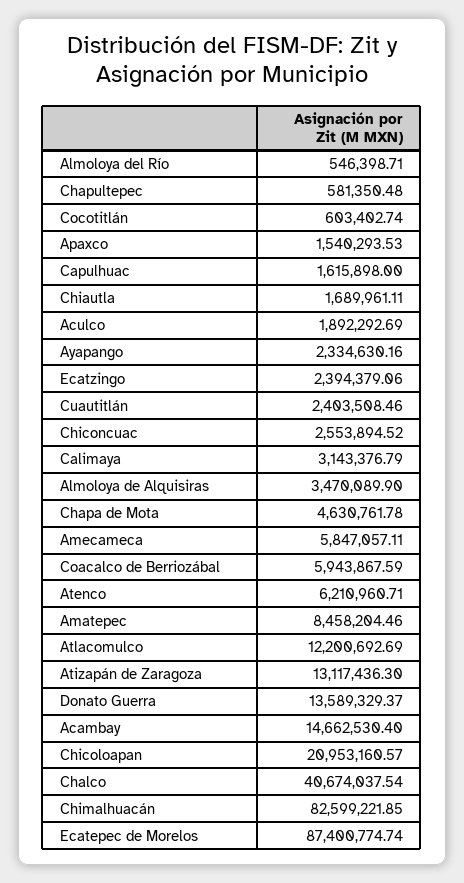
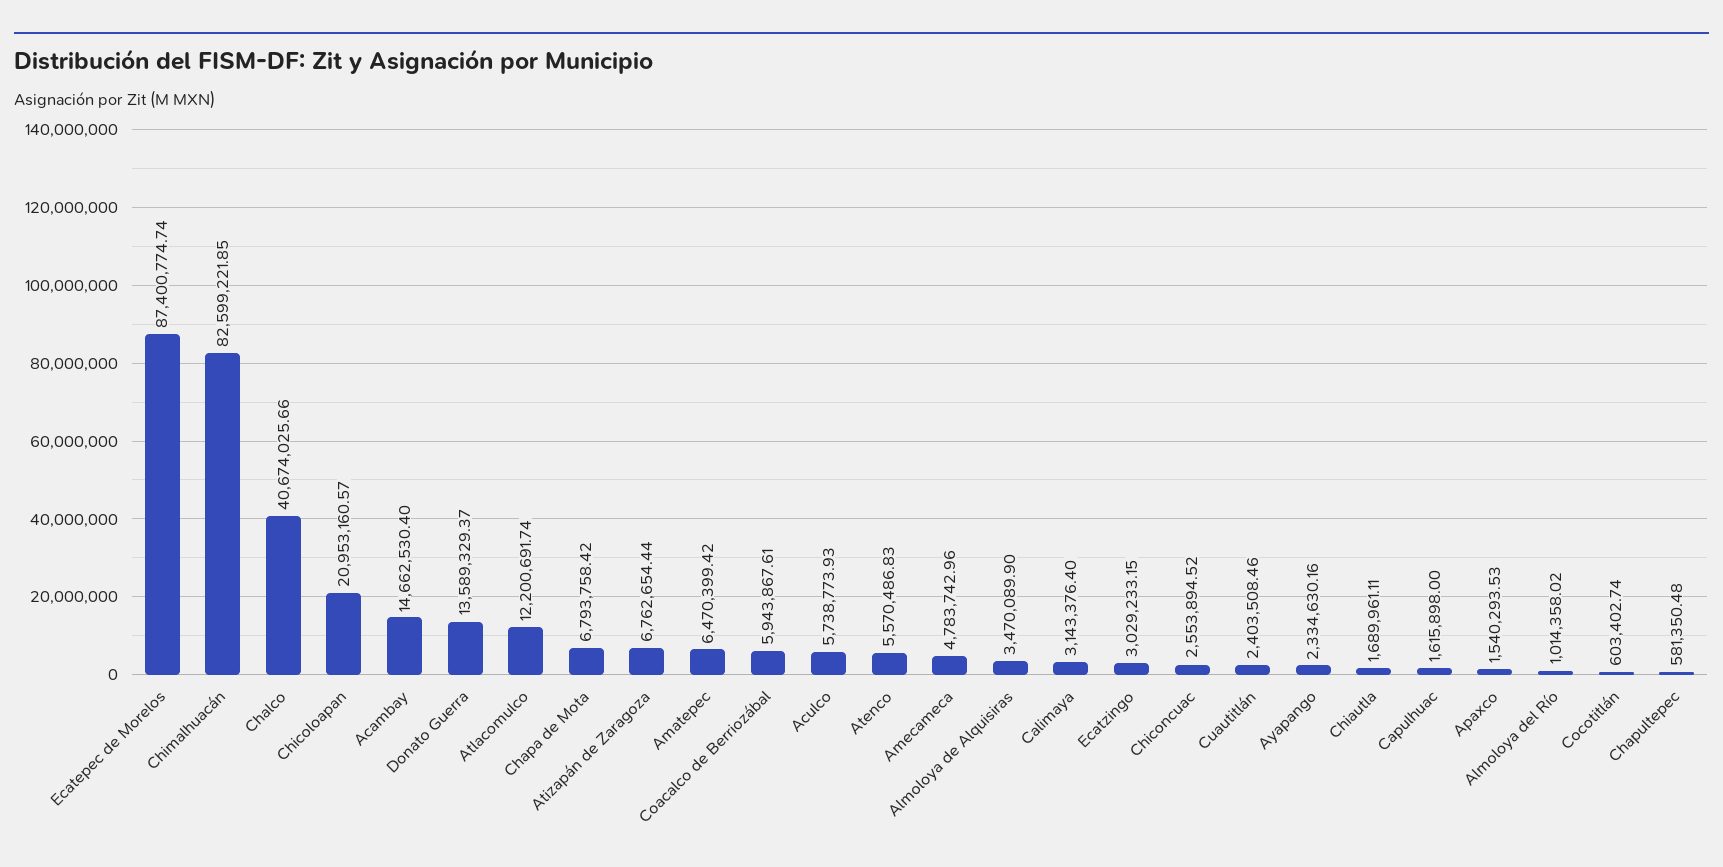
  {
-   "Almoloya del Río": 546398.71,
+   "Almoloya del Río": 1014358.02,
    "Chapultepec": 581350.48,
    "Cocotitlán": 603402.74,
    "Apaxco": 1540293.53,
    "Capulhuac": 1615898,
    "Chiautla": 1689961.11,
-   "Aculco": 1892292.69,
+   "Aculco": 5738773.93,
    "Ayapango": 2334630.16,
-   "Ecatzingo": 2394379.06,
+   "Ecatzingo": 3029233.15,
    "Cuautitlán": 2403508.46,
    "Chiconcuac": 2553894.52,
-   "Calimaya": 3143376.79,
+   "Calimaya": 3143376.4,
    "Almoloya de Alquisiras": 3470089.9,
-   "Chapa de Mota": 4630761.78,
+   "Chapa de Mota": 6793758.42,
-   "Amecameca": 5847057.11,
+   "Amecameca": 4783742.96,
-   "Coacalco de Berriozábal": 5943867.59,
+   "Coacalco de Berriozábal": 5943867.61,
-   "Atenco": 6210960.71,
+   "Atenco": 5570486.83,
-   "Amatepec": 8458204.46,
+   "Amatepec": 6470399.42,
-   "Atlacomulco": 12200692.69,
+   "Atlacomulco": 12200691.74,
-   "Atizapán de Zaragoza": 13117436.3,
+   "Atizapán de Zaragoza": 6762654.44,
    "Donato Guerra": 13589329.37,
    "Acambay": 14662530.4,
    "Chicoloapan": 20953160.57,
-   "Chalco": 40674037.54,
+   "Chalco": 40674025.66,
    "Chimalhuacán": 82599221.85,
    "Ecatepec de Morelos": 87400774.74
  }

